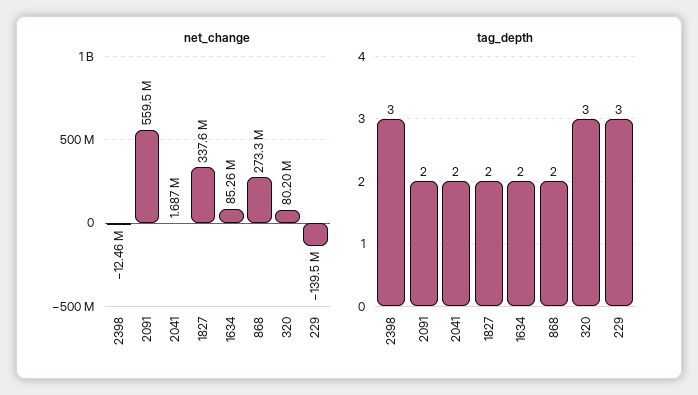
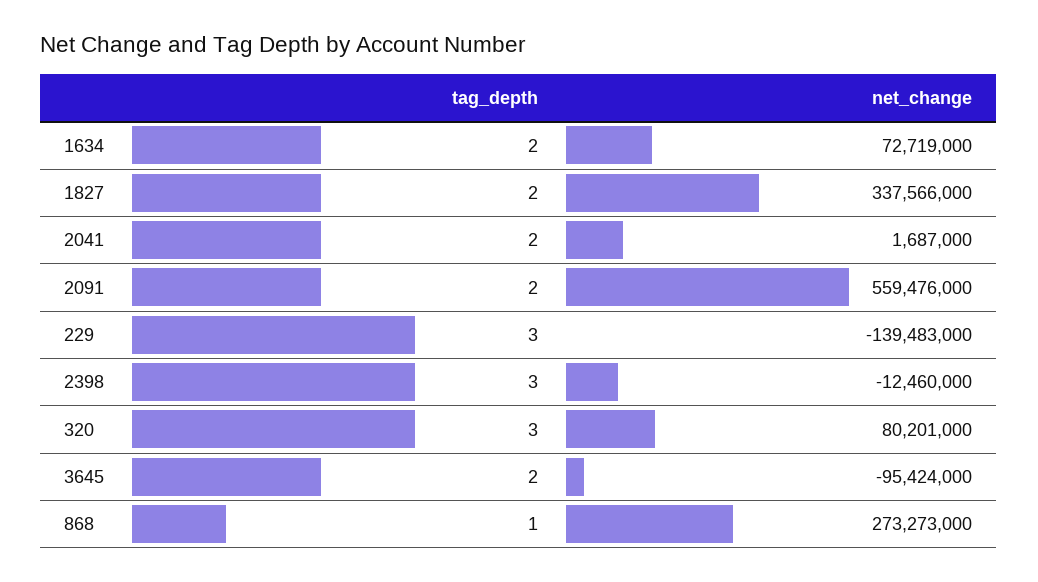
  {
    "net_change": {
      "2398": -12460000,
      "2091": 559476000,
      "2041": 1687000,
      "1827": 337566000,
-     "1634": 85260000,
+     "1634": 72719000,
      "868": 273273000,
      "320": 80201000,
-     "229": -139483000
+     "229": -139483000,
+     "3645": -95424000
    },
    "tag_depth": {
      "2398": 3,
      "2091": 2,
      "2041": 2,
      "1827": 2,
      "1634": 2,
-     "868": 2,
+     "868": 1,
      "320": 3,
-     "229": 3
+     "229": 3,
+     "3645": 2
    }
  }

